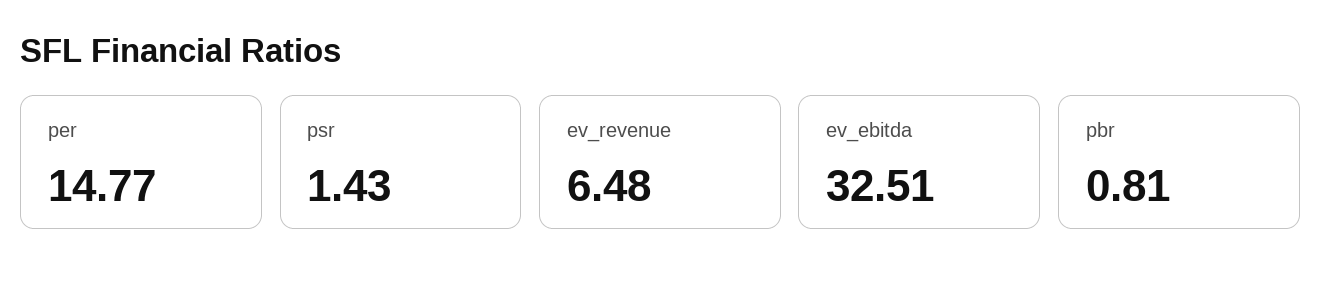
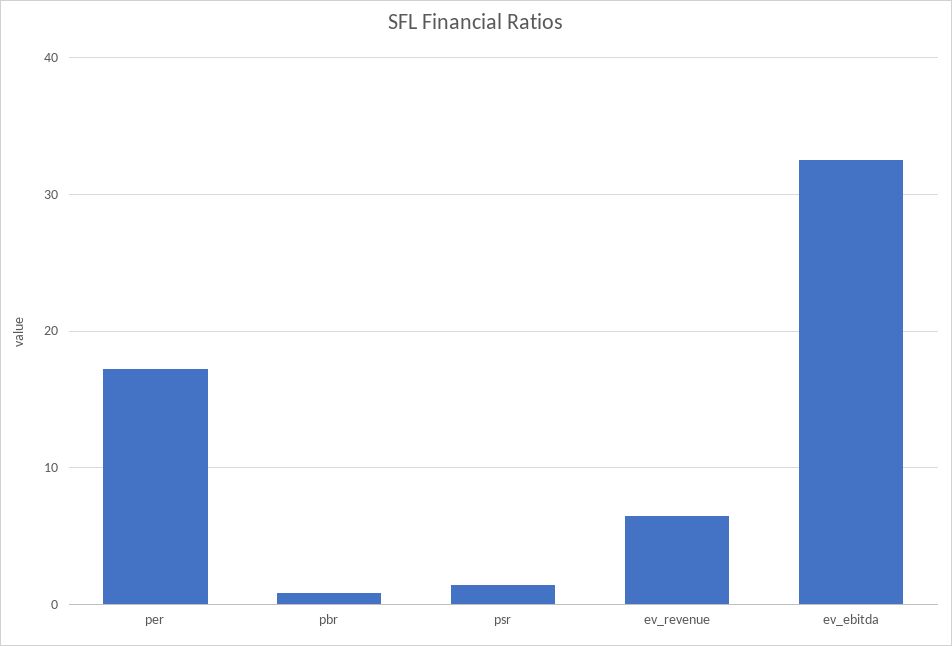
  {
-   "per": 14.77,
+   "per": 17,
    "psr": 1.43,
    "ev_revenue": 6.48,
    "ev_ebitda": 32.51,
    "pbr": 0.81
  }

